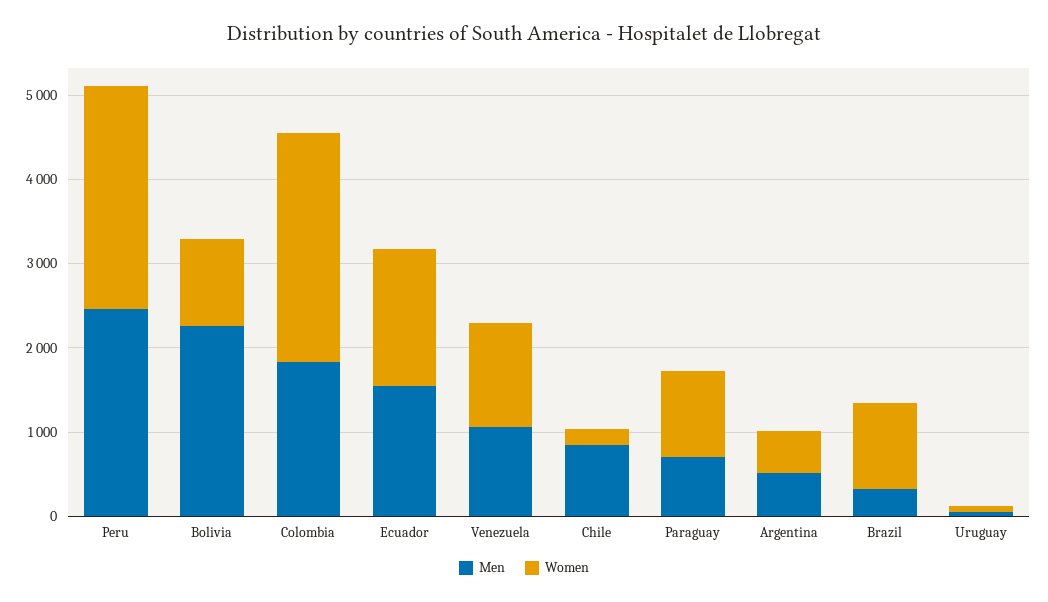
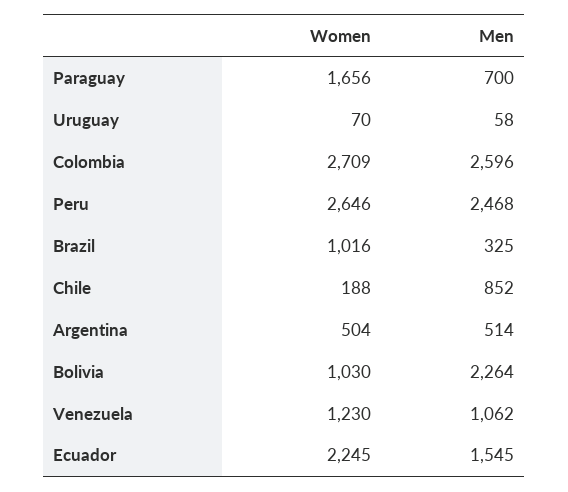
  {
    "Men": {
      "Peru": 2468,
      "Bolivia": 2264,
-     "Colombia": 1800,
+     "Colombia": 2596,
      "Ecuador": 1545,
      "Venezuela": 1062,
      "Chile": 852,
      "Paraguay": 700,
      "Argentina": 514,
      "Brazil": 325,
      "Uruguay": 58
    },
    "Women": {
      "Peru": 2646,
      "Bolivia": 1030,
      "Colombia": 2709,
-     "Ecuador": 1600,
+     "Ecuador": 2245,
      "Venezuela": 1230,
      "Chile": 188,
-     "Paraguay": 1000,
+     "Paraguay": 1656,
      "Argentina": 504,
      "Brazil": 1016,
      "Uruguay": 70
    }
  }

